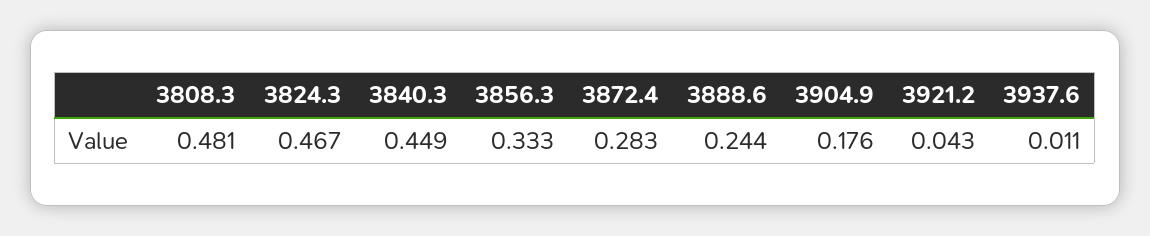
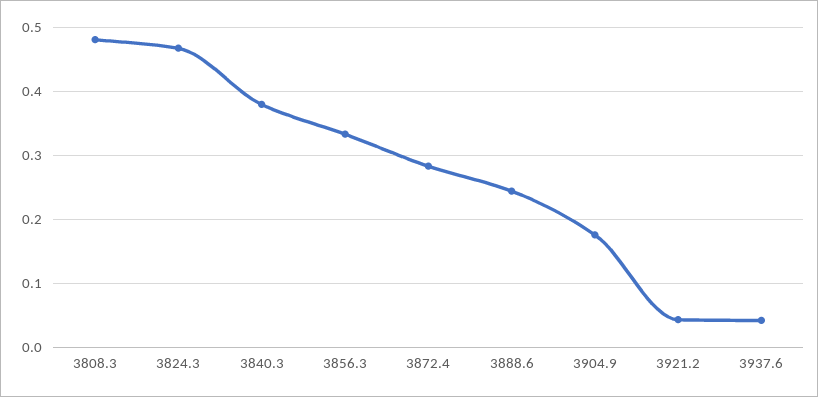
  {
    "3808.3": 0.481,
    "3824.3": 0.467,
-   "3840.3": 0.449,
+   "3840.3": 0.38,
    "3856.3": 0.333,
    "3872.4": 0.283,
    "3888.6": 0.244,
    "3904.9": 0.176,
    "3921.2": 0.043,
-   "3937.6": 0.011
+   "3937.6": 0.04
  }

